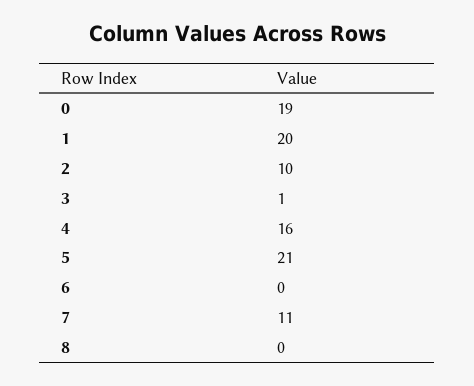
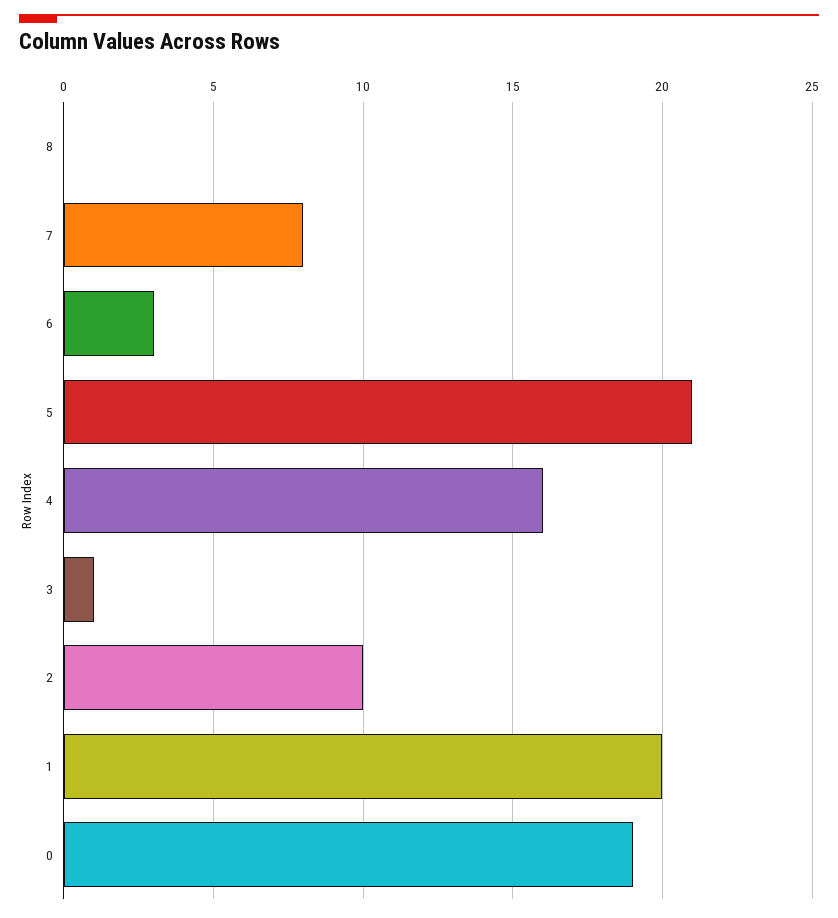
  {
    "0": 19,
    "1": 20,
    "2": 10,
    "3": 1,
    "4": 16,
    "5": 21,
-   "6": 0,
+   "6": 3,
-   "7": 11,
+   "7": 8,
    "8": 0
  }

